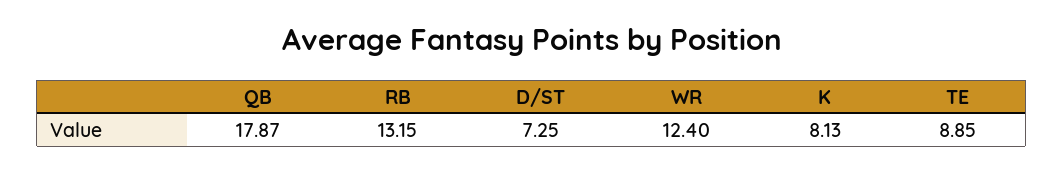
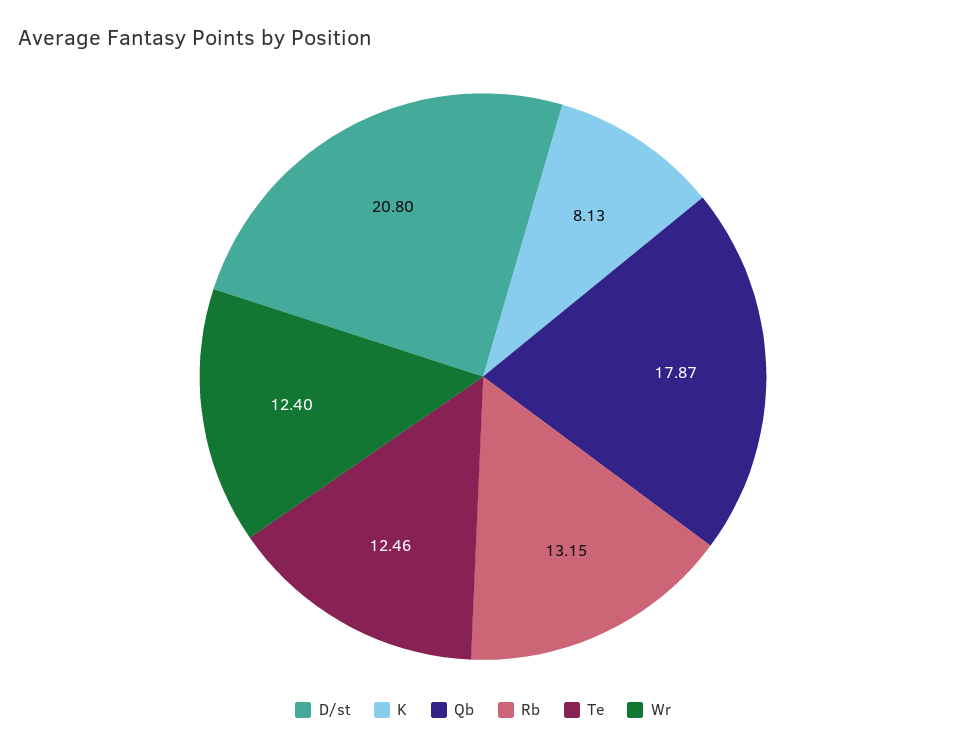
  {
    "QB": 17.87,
    "RB": 13.15,
-   "D/ST": 7.25,
+   "D/ST": 20.8,
    "WR": 12.4,
    "K": 8.13,
-   "TE": 8.85
+   "TE": 12.46
  }

